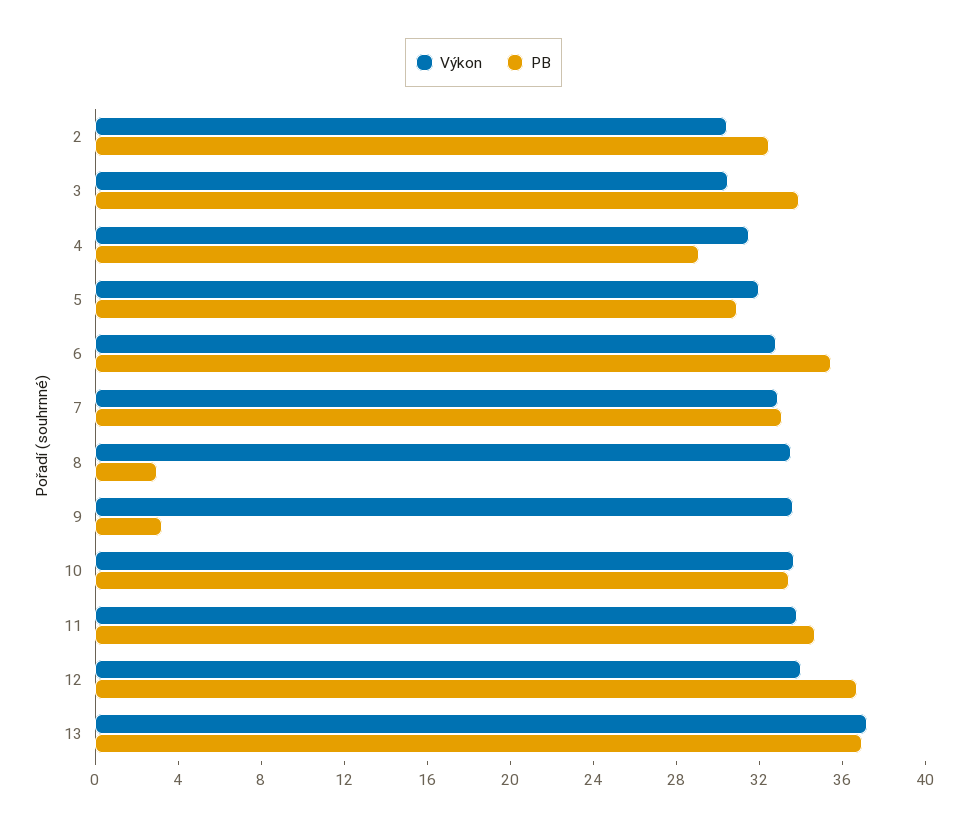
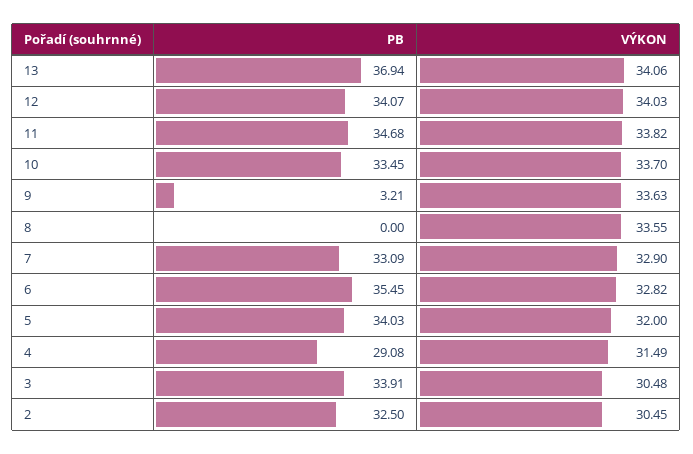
  {
    "Výkon": {
      "2": 30.45,
      "3": 30.48,
      "4": 31.49,
      "5": 32,
      "6": 32.82,
      "7": 32.9,
      "8": 33.55,
      "9": 33.63,
      "10": 33.7,
      "11": 33.82,
      "12": 34.03,
-     "13": 37
+     "13": 34.06
    },
    "PB": {
      "2": 32.5,
      "3": 33.91,
      "4": 29.08,
-     "5": 31,
+     "5": 34.03,
      "6": 35.45,
      "7": 33.09,
-     "8": 3,
+     "8": 0,
      "9": 3.21,
      "10": 33.45,
      "11": 34.68,
-     "12": 37,
+     "12": 34.07,
      "13": 36.94
    }
  }

